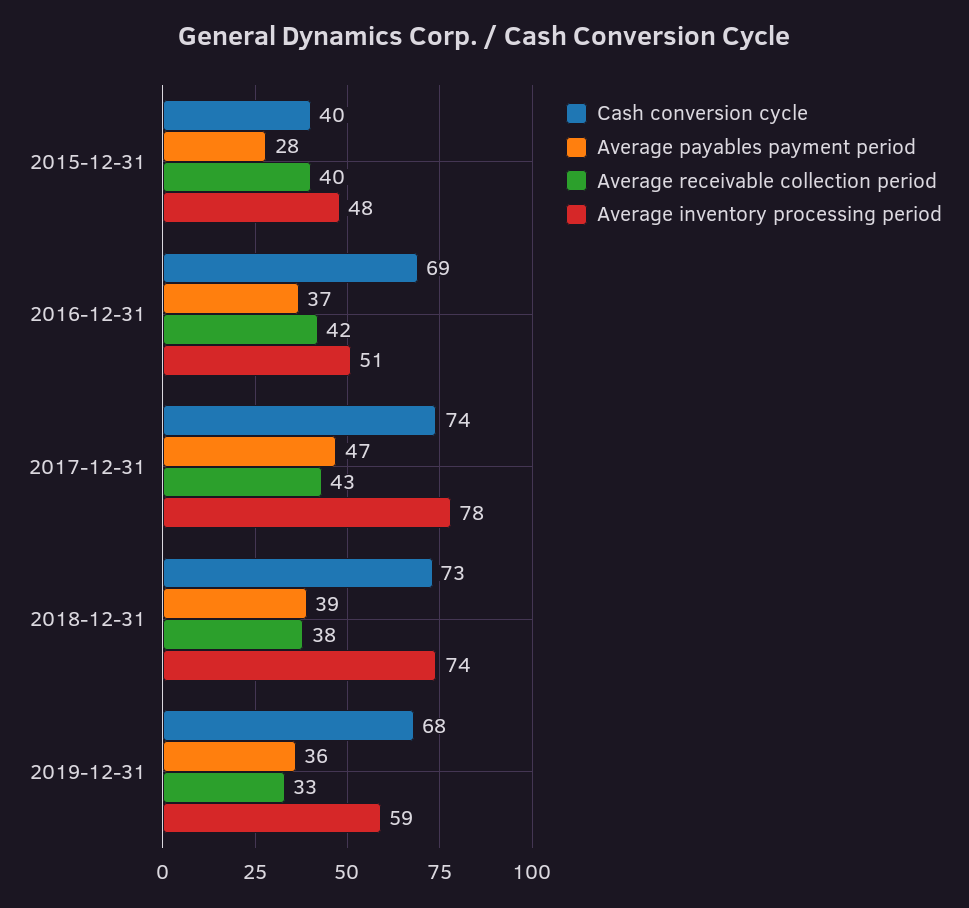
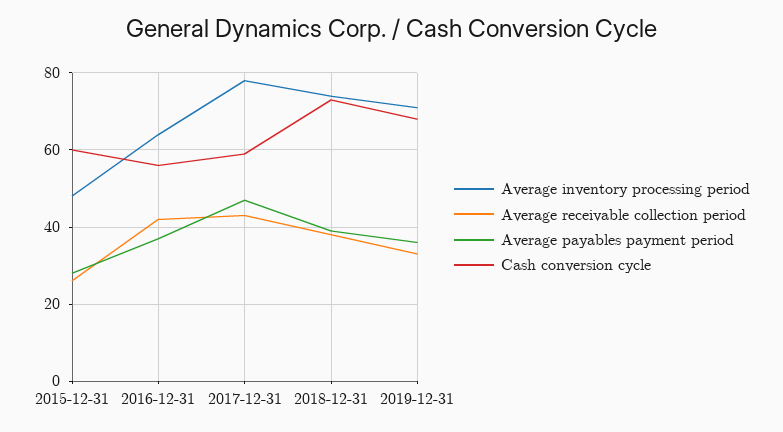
  {
    "Cash conversion cycle": {
-     "2015-12-31": 40,
+     "2015-12-31": 60,
-     "2016-12-31": 69,
+     "2016-12-31": 55,
-     "2017-12-31": 74,
+     "2017-12-31": 60,
      "2018-12-31": 73,
      "2019-12-31": 68
    },
    "Average payables payment period": {
      "2015-12-31": 28,
      "2016-12-31": 37,
      "2017-12-31": 47,
      "2018-12-31": 39,
      "2019-12-31": 36
    },
    "Average receivable collection period": {
-     "2015-12-31": 40,
+     "2015-12-31": 25,
      "2016-12-31": 42,
      "2017-12-31": 43,
      "2018-12-31": 38,
      "2019-12-31": 33
    },
    "Average inventory processing period": {
      "2015-12-31": 48,
-     "2016-12-31": 51,
+     "2016-12-31": 65,
      "2017-12-31": 78,
      "2018-12-31": 74,
-     "2019-12-31": 59
+     "2019-12-31": 70
    }
  }

